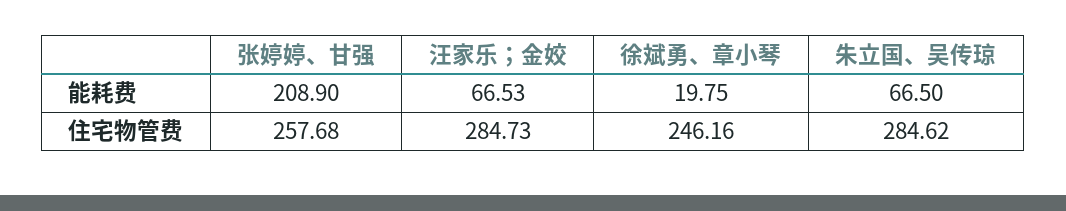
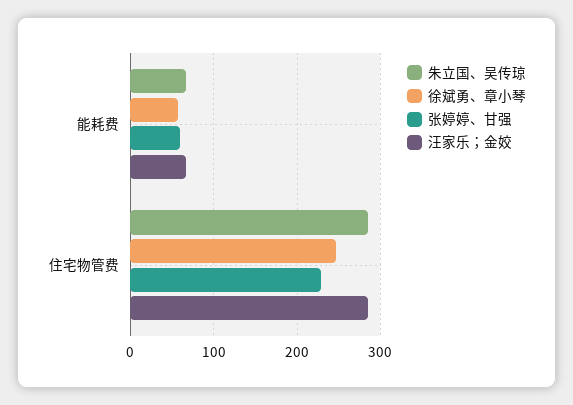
  {
    "张婷婷、甘强": {
-     "能耗费": 208.9,
+     "能耗费": 60,
-     "住宅物管费": 257.68
+     "住宅物管费": 230
    },
    "汪家乐；金姣": {
      "能耗费": 66.53,
      "住宅物管费": 284.73
    },
    "徐斌勇、章小琴": {
-     "能耗费": 19.75,
+     "能耗费": 60,
      "住宅物管费": 246.16
    },
    "朱立国、吴传琼": {
      "能耗费": 66.5,
      "住宅物管费": 284.62
    }
  }

